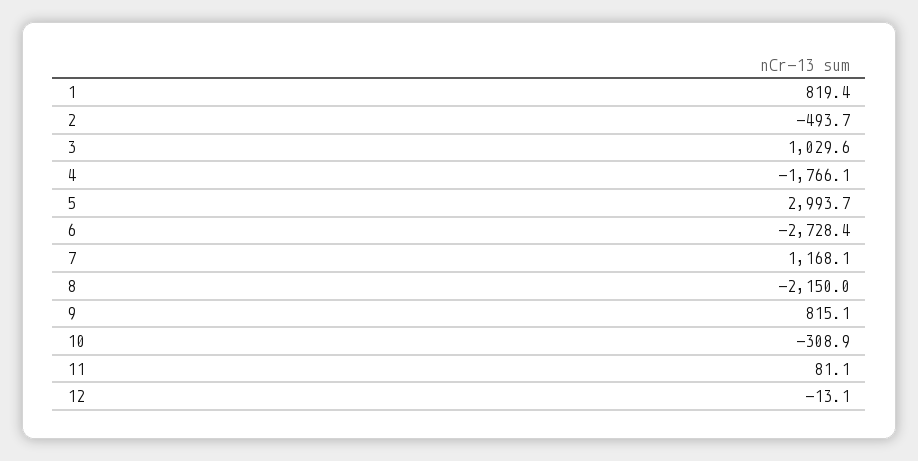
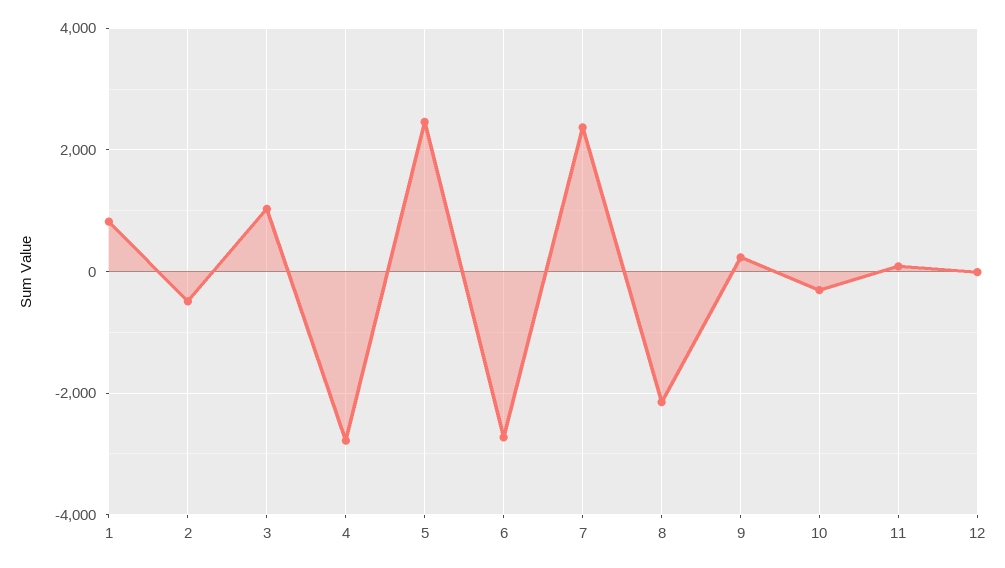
  {
    "1": 819.4,
    "2": -493.7,
    "3": 1029.6,
-   "4": -1766.1,
+   "4": -2800,
-   "5": 2993.7,
+   "5": 2400,
    "6": -2728.4,
-   "7": 1168.1,
+   "7": 2400,
    "8": -2150,
-   "9": 815.1,
+   "9": 200,
    "10": -308.9,
    "11": 81.1,
    "12": -13.1
  }

